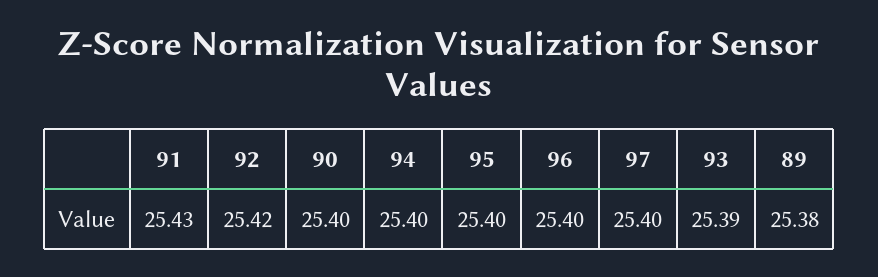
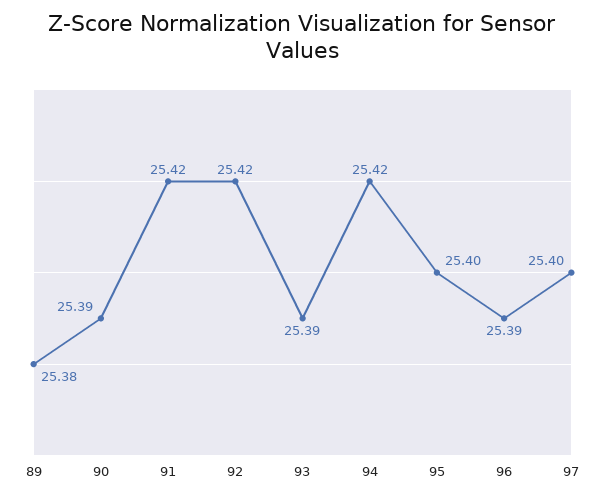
  {
-   "91": 25.43,
+   "91": 25.42,
    "92": 25.42,
-   "90": 25.4,
+   "90": 25.39,
-   "94": 25.4,
+   "94": 25.42,
    "95": 25.4,
-   "96": 25.4,
+   "96": 25.39,
    "97": 25.4,
    "93": 25.39,
    "89": 25.38
  }

